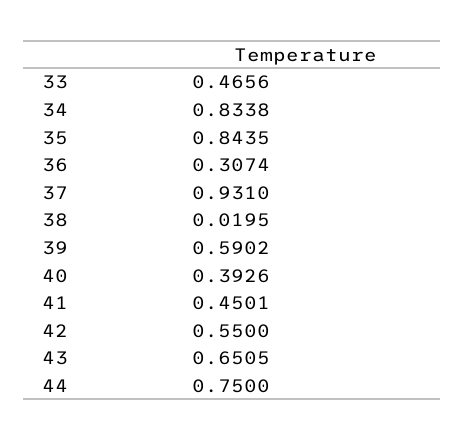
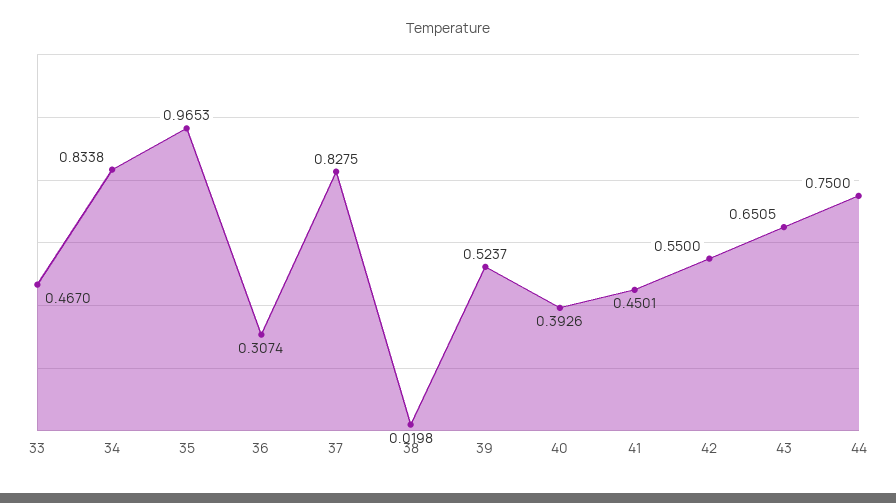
  {
-   "33": 0.4656,
+   "33": 0.467,
    "34": 0.8338,
-   "35": 0.8435,
+   "35": 0.9653,
    "36": 0.3074,
-   "37": 0.931,
+   "37": 0.8275,
-   "38": 0.0195,
+   "38": 0.0198,
-   "39": 0.5902,
+   "39": 0.5237,
    "40": 0.3926,
    "41": 0.4501,
    "42": 0.55,
    "43": 0.6505,
    "44": 0.75
  }

